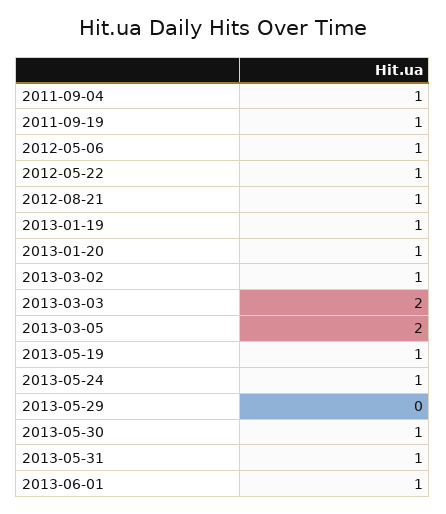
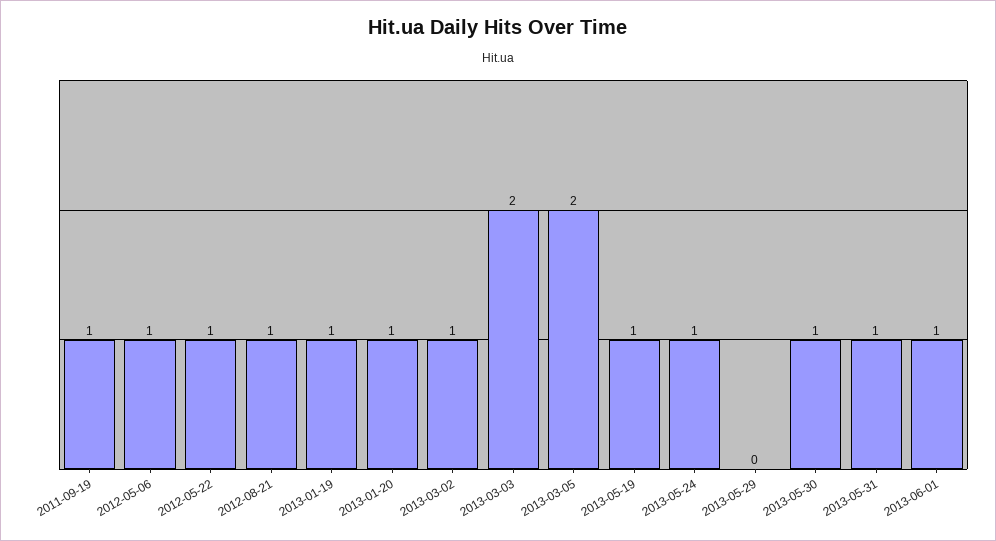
  {
-   "2011-09-04": 1,
    "2011-09-19": 1,
    "2012-05-06": 1,
    "2012-05-22": 1,
    "2012-08-21": 1,
    "2013-01-19": 1,
    "2013-01-20": 1,
    "2013-03-02": 1,
    "2013-03-03": 2,
    "2013-03-05": 2,
    "2013-05-19": 1,
    "2013-05-24": 1,
    "2013-05-29": 0,
    "2013-05-30": 1,
    "2013-05-31": 1,
    "2013-06-01": 1
  }

